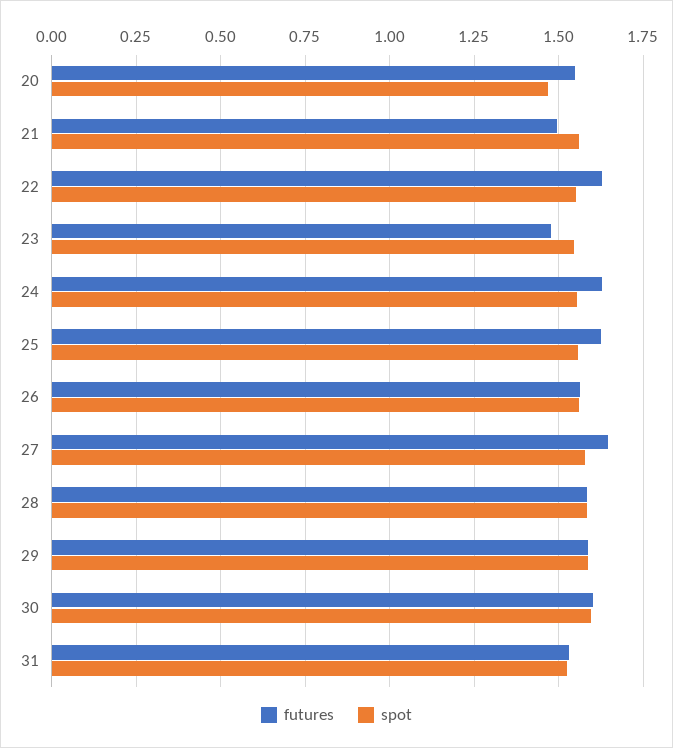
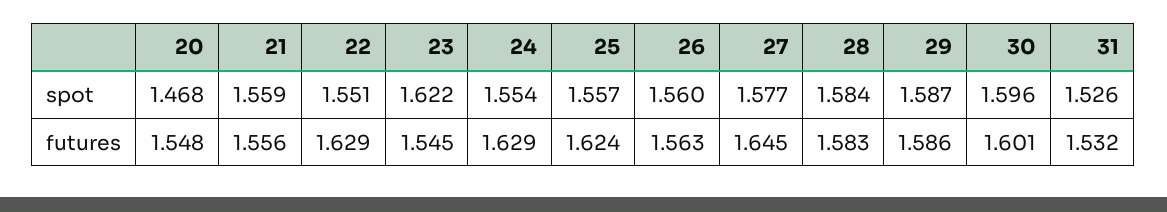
  {
    "futures": {
      "20": 1.548,
-     "21": 1.5,
+     "21": 1.556,
      "22": 1.629,
-     "23": 1.475,
+     "23": 1.545,
      "24": 1.629,
      "25": 1.624,
      "26": 1.563,
      "27": 1.645,
      "28": 1.583,
      "29": 1.586,
      "30": 1.601,
      "31": 1.532
    },
    "spot": {
      "20": 1.468,
      "21": 1.559,
      "22": 1.551,
-     "23": 1.55,
+     "23": 1.622,
      "24": 1.554,
      "25": 1.557,
      "26": 1.56,
      "27": 1.577,
      "28": 1.584,
      "29": 1.587,
      "30": 1.596,
      "31": 1.526
    }
  }

